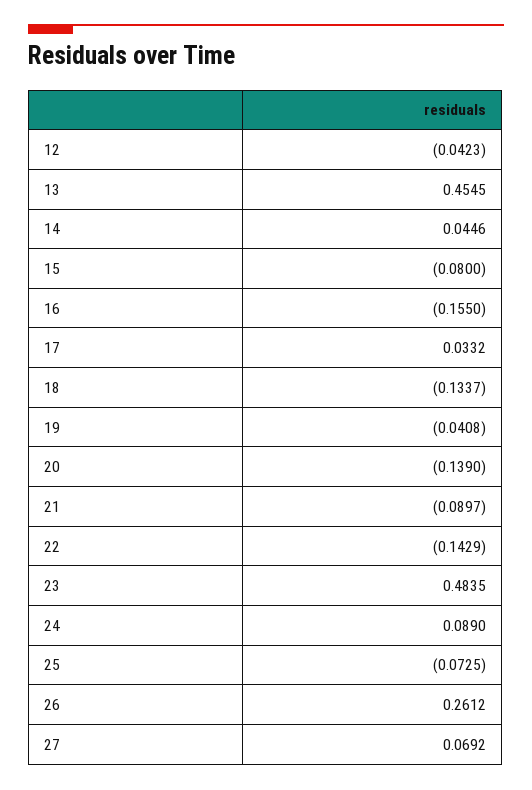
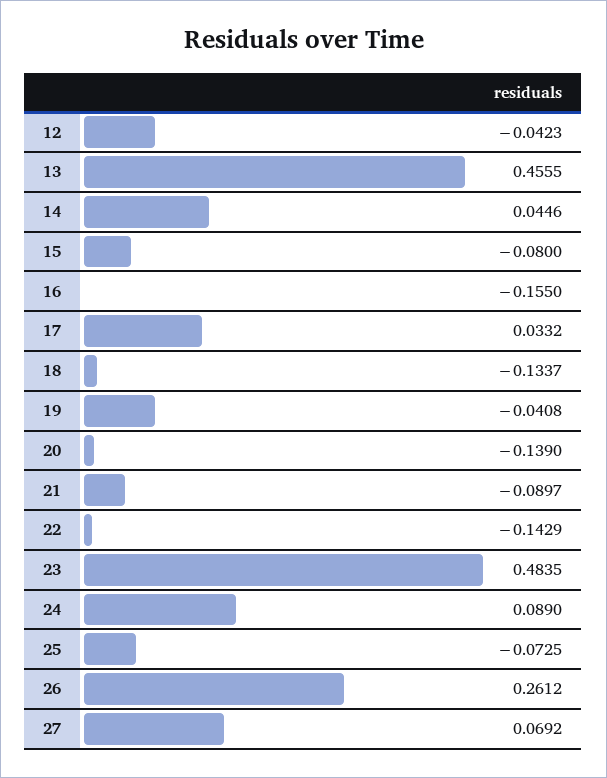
  {
    "12": -0.0423,
-   "13": 0.4545,
+   "13": 0.4555,
    "14": 0.0446,
    "15": -0.08,
    "16": -0.155,
    "17": 0.0332,
    "18": -0.1337,
    "19": -0.0408,
    "20": -0.139,
    "21": -0.0897,
    "22": -0.1429,
    "23": 0.4835,
    "24": 0.089,
    "25": -0.0725,
    "26": 0.2612,
    "27": 0.0692
  }

